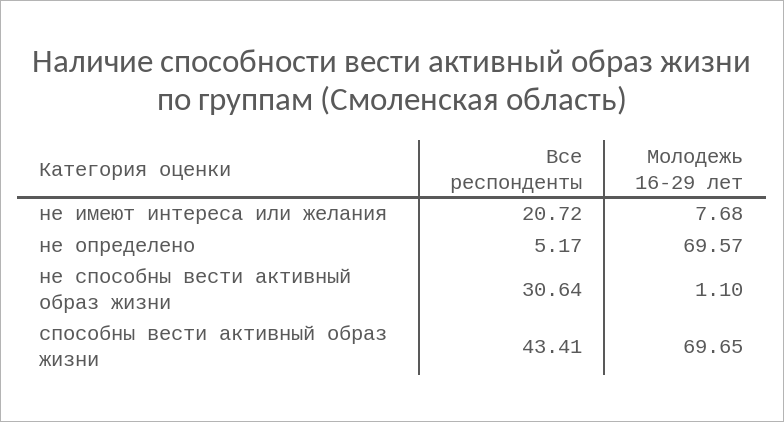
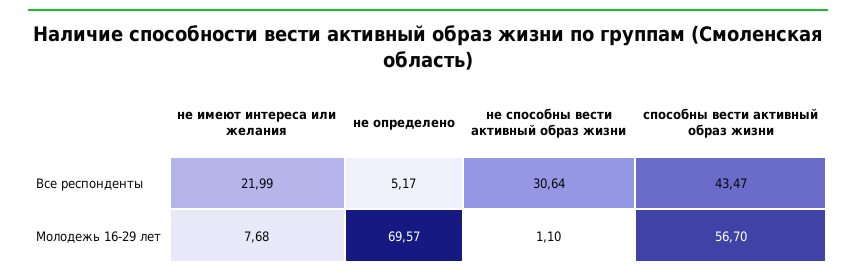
  {
    "Все респонденты": {
-     "не имеют интереса или желания": 20.72,
+     "не имеют интереса или желания": 21.99,
      "не определено": 5.17,
      "не способны вести активный образ жизни": 30.64,
-     "способны вести активный образ жизни": 43.41
+     "способны вести активный образ жизни": 43.47
    },
    "Молодежь 16-29 лет": {
      "не имеют интереса или желания": 7.68,
      "не определено": 69.57,
      "не способны вести активный образ жизни": 1.1,
-     "способны вести активный образ жизни": 69.65
+     "способны вести активный образ жизни": 56.7
    }
  }

